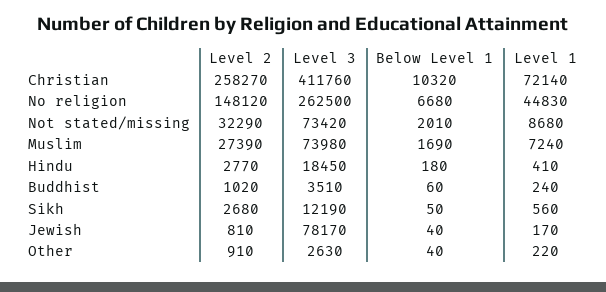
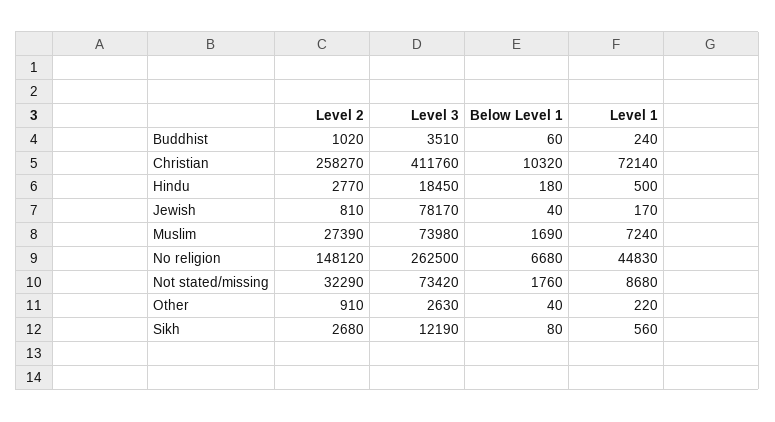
  {
    "Level 2": {
      "Christian": 258270,
      "No religion": 148120,
      "Not stated/missing": 32290,
      "Muslim": 27390,
      "Hindu": 2770,
      "Buddhist": 1020,
      "Sikh": 2680,
      "Jewish": 810,
      "Other": 910
    },
    "Level 3": {
      "Christian": 411760,
      "No religion": 262500,
      "Not stated/missing": 73420,
      "Muslim": 73980,
      "Hindu": 18450,
      "Buddhist": 3510,
      "Sikh": 12190,
      "Jewish": 78170,
      "Other": 2630
    },
    "Below Level 1": {
      "Christian": 10320,
      "No religion": 6680,
-     "Not stated/missing": 2010,
+     "Not stated/missing": 1760,
      "Muslim": 1690,
      "Hindu": 180,
      "Buddhist": 60,
-     "Sikh": 50,
+     "Sikh": 80,
      "Jewish": 40,
      "Other": 40
    },
    "Level 1": {
      "Christian": 72140,
      "No religion": 44830,
      "Not stated/missing": 8680,
      "Muslim": 7240,
-     "Hindu": 410,
+     "Hindu": 500,
      "Buddhist": 240,
      "Sikh": 560,
      "Jewish": 170,
      "Other": 220
    }
  }

